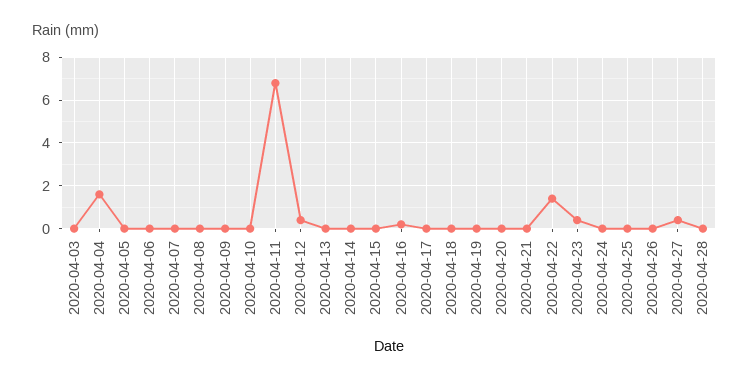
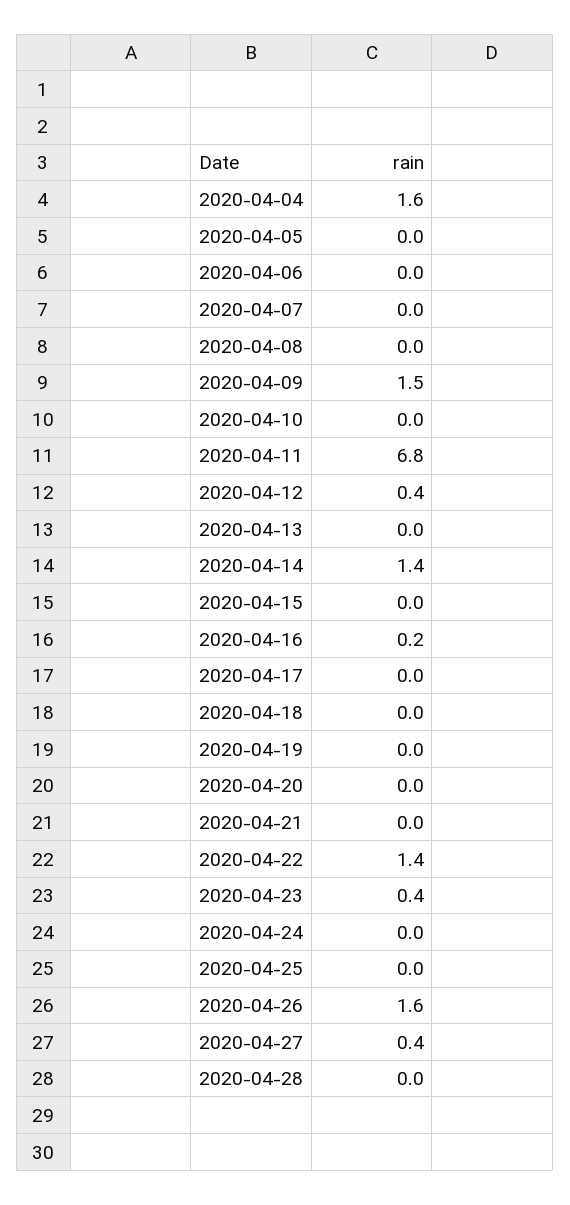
  {
-   "2020-04-03": 0,
    "2020-04-04": 1.6,
    "2020-04-05": 0,
    "2020-04-06": 0,
    "2020-04-07": 0,
    "2020-04-08": 0,
-   "2020-04-09": 0,
+   "2020-04-09": 1.5,
    "2020-04-10": 0,
    "2020-04-11": 6.8,
    "2020-04-12": 0.4,
    "2020-04-13": 0,
-   "2020-04-14": 0,
+   "2020-04-14": 1.4,
    "2020-04-15": 0,
    "2020-04-16": 0.2,
    "2020-04-17": 0,
    "2020-04-18": 0,
    "2020-04-19": 0,
    "2020-04-20": 0,
    "2020-04-21": 0,
    "2020-04-22": 1.4,
    "2020-04-23": 0.4,
    "2020-04-24": 0,
    "2020-04-25": 0,
-   "2020-04-26": 0,
+   "2020-04-26": 1.6,
    "2020-04-27": 0.4,
    "2020-04-28": 0
  }

